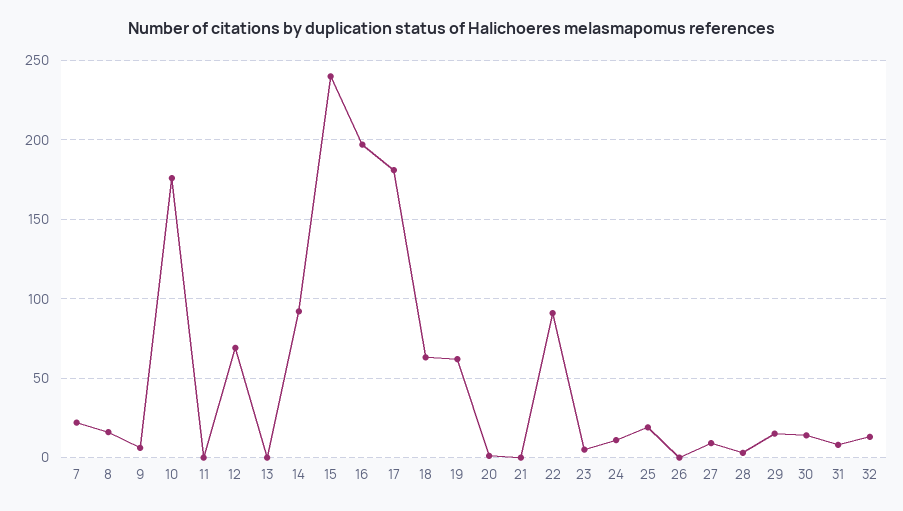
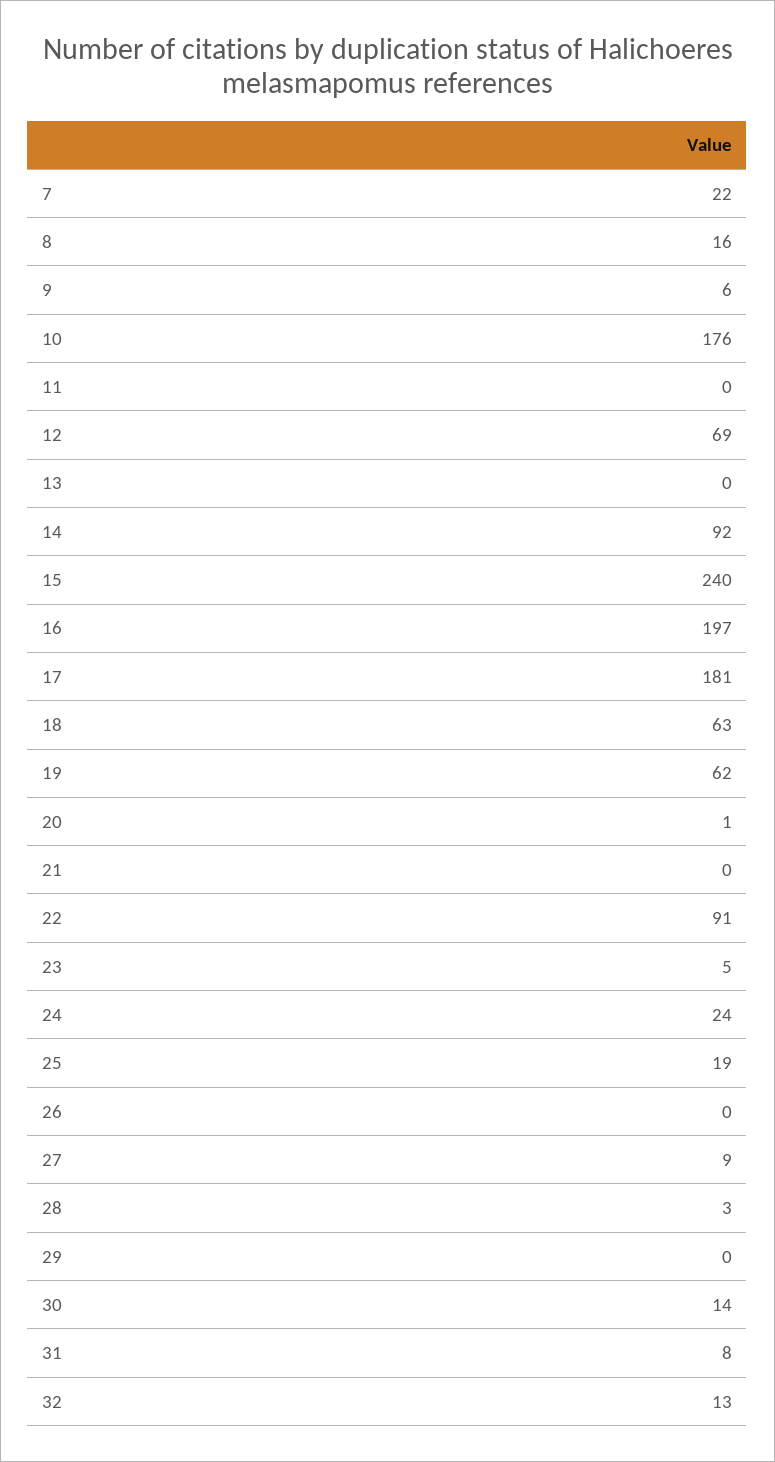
  {
    "7": 22,
    "8": 16,
    "9": 6,
    "10": 176,
    "11": 0,
    "12": 69,
    "13": 0,
    "14": 92,
    "15": 240,
    "16": 197,
    "17": 181,
    "18": 63,
    "19": 62,
    "20": 1,
    "21": 0,
    "22": 91,
    "23": 5,
-   "24": 10,
+   "24": 24,
    "25": 19,
    "26": 0,
    "27": 9,
    "28": 3,
-   "29": 15,
+   "29": 0,
    "30": 14,
    "31": 8,
    "32": 13
  }

